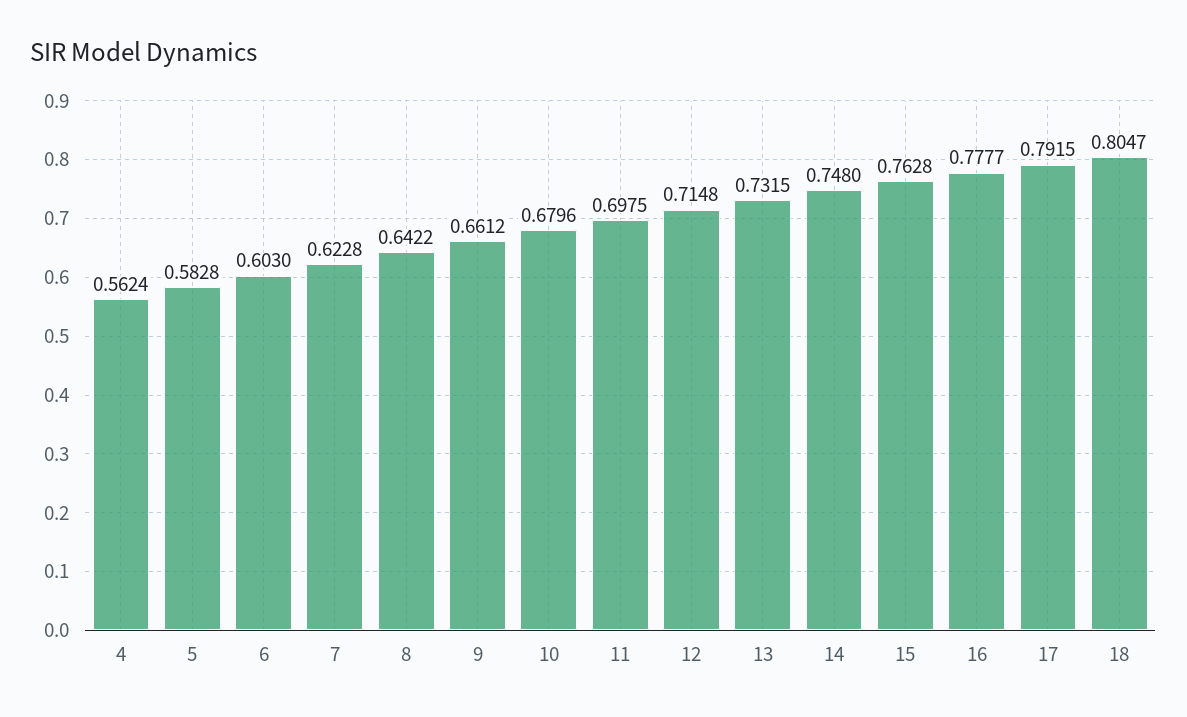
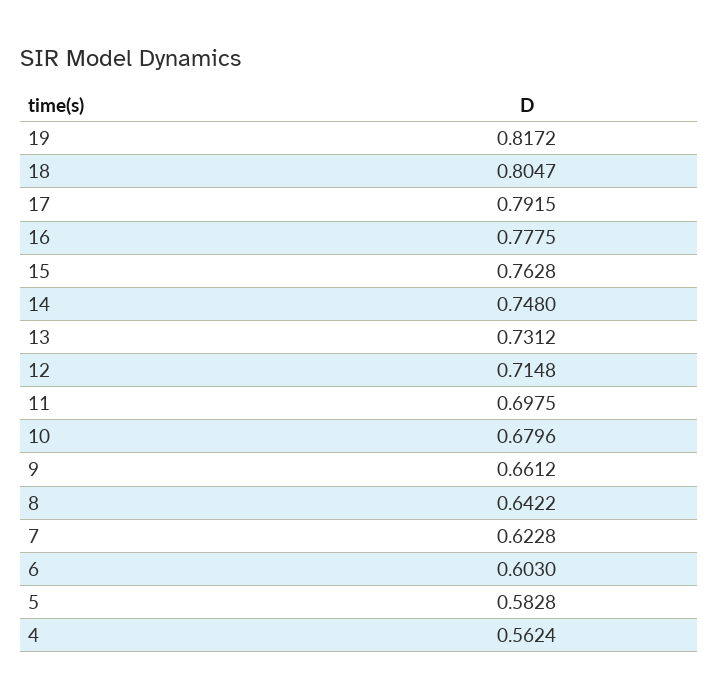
  {
    "4": 0.5624,
    "5": 0.5828,
    "6": 0.603,
    "7": 0.6228,
    "8": 0.6422,
    "9": 0.6612,
    "10": 0.6796,
    "11": 0.6975,
    "12": 0.7148,
-   "13": 0.7315,
+   "13": 0.7312,
    "14": 0.748,
    "15": 0.7628,
-   "16": 0.7777,
+   "16": 0.7775,
    "17": 0.7915,
-   "18": 0.8047
+   "18": 0.8047,
+   "19": 0.8172
  }

